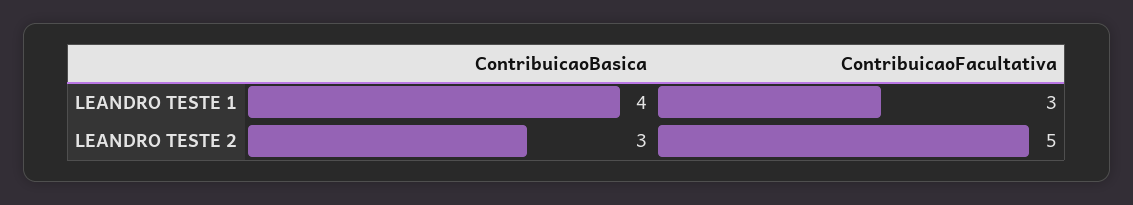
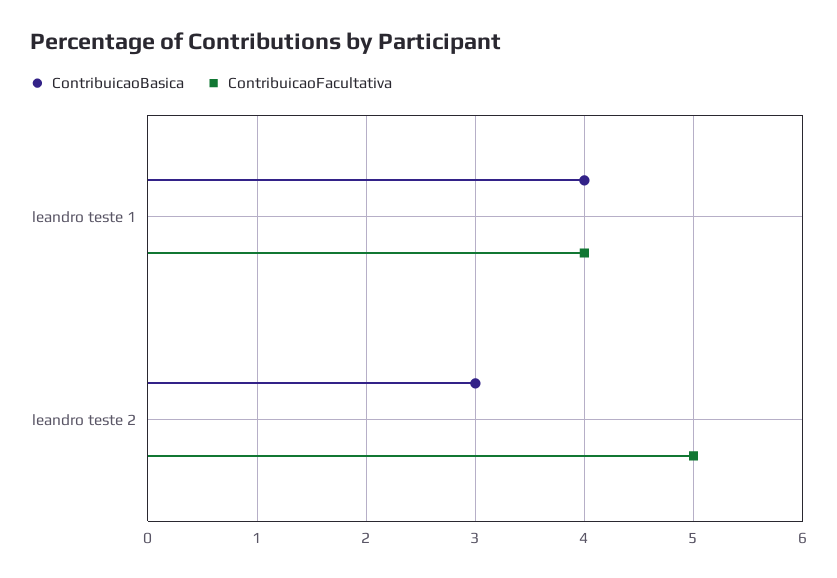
  {
    "ContribuicaoBasica": {
      "LEANDRO TESTE 1": 4,
      "LEANDRO TESTE 2": 3
    },
    "ContribuicaoFacultativa": {
-     "LEANDRO TESTE 1": 3,
+     "LEANDRO TESTE 1": 4,
      "LEANDRO TESTE 2": 5
    }
  }

